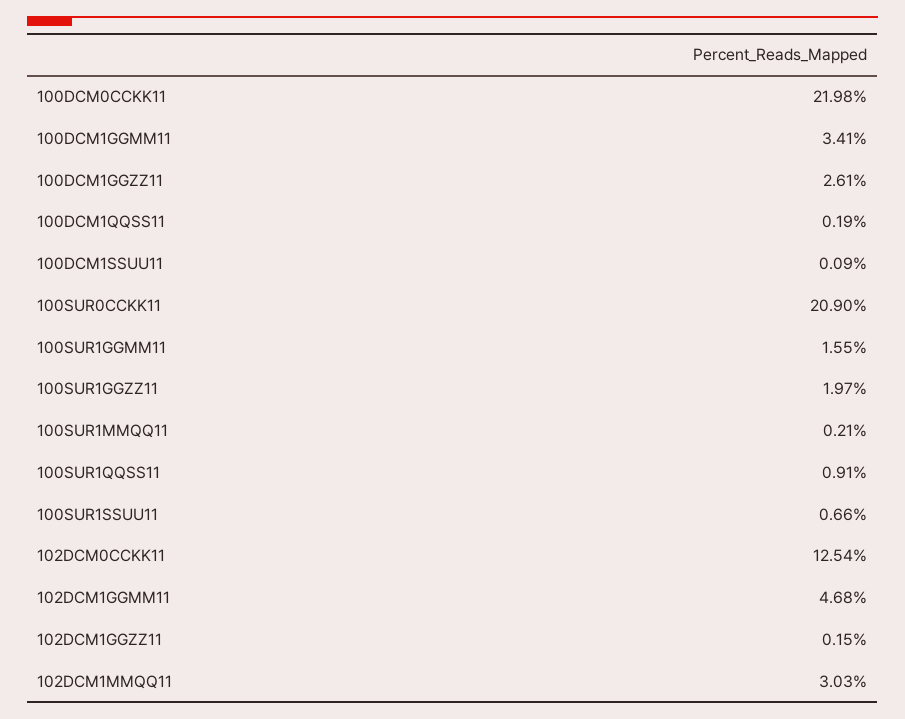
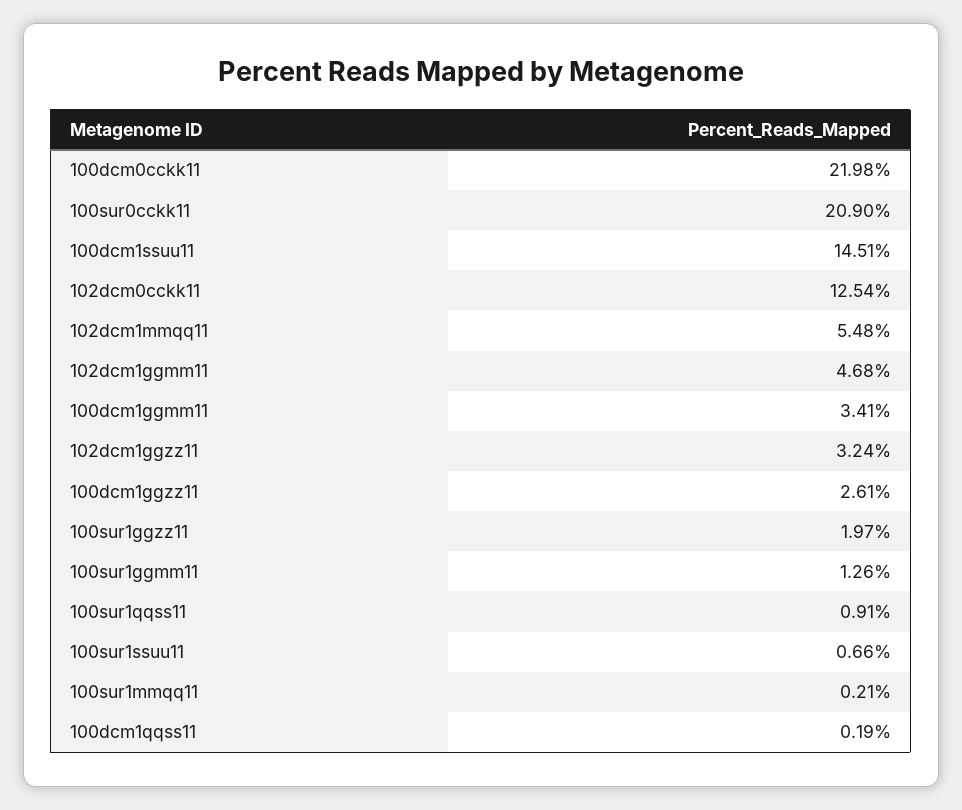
  {
    "100DCM0CCKK11": 21.98,
    "100DCM1GGMM11": 3.41,
    "100DCM1GGZZ11": 2.61,
    "100DCM1QQSS11": 0.19,
-   "100DCM1SSUU11": 0.09,
+   "100DCM1SSUU11": 14.51,
    "100SUR0CCKK11": 20.9,
-   "100SUR1GGMM11": 1.55,
+   "100SUR1GGMM11": 1.26,
    "100SUR1GGZZ11": 1.97,
    "100SUR1MMQQ11": 0.21,
    "100SUR1QQSS11": 0.91,
    "100SUR1SSUU11": 0.66,
    "102DCM0CCKK11": 12.54,
    "102DCM1GGMM11": 4.68,
-   "102DCM1GGZZ11": 0.15,
+   "102DCM1GGZZ11": 3.24,
-   "102DCM1MMQQ11": 3.03
+   "102DCM1MMQQ11": 5.48
  }

